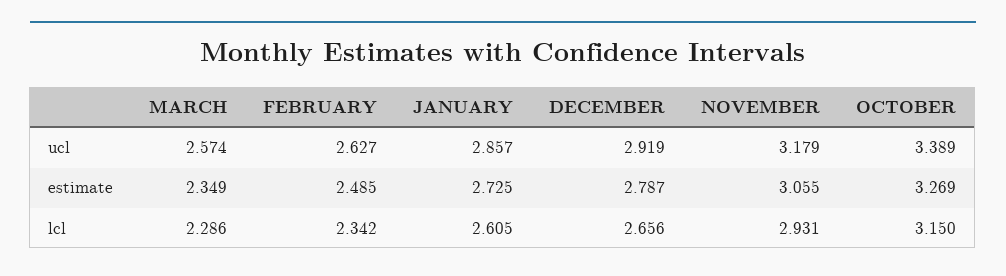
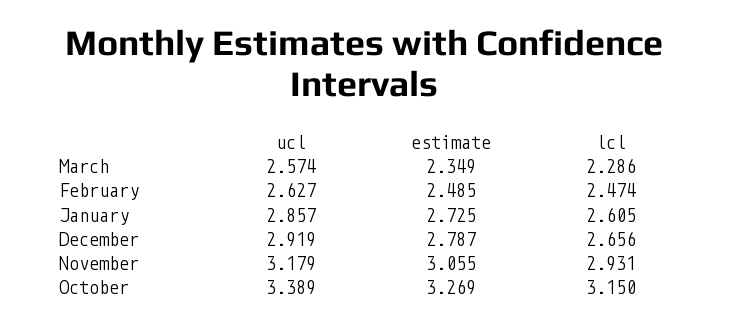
  {
    "MARCH": {
      "ucl": 2.574,
      "estimate": 2.349,
      "lcl": 2.286
    },
    "FEBRUARY": {
      "ucl": 2.627,
      "estimate": 2.485,
-     "lcl": 2.342
+     "lcl": 2.474
    },
    "JANUARY": {
      "ucl": 2.857,
      "estimate": 2.725,
      "lcl": 2.605
    },
    "DECEMBER": {
      "ucl": 2.919,
      "estimate": 2.787,
      "lcl": 2.656
    },
    "NOVEMBER": {
      "ucl": 3.179,
      "estimate": 3.055,
      "lcl": 2.931
    },
    "OCTOBER": {
      "ucl": 3.389,
      "estimate": 3.269,
      "lcl": 3.15
    }
  }

